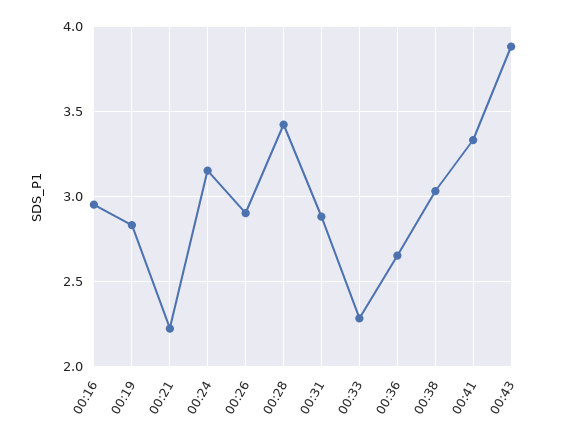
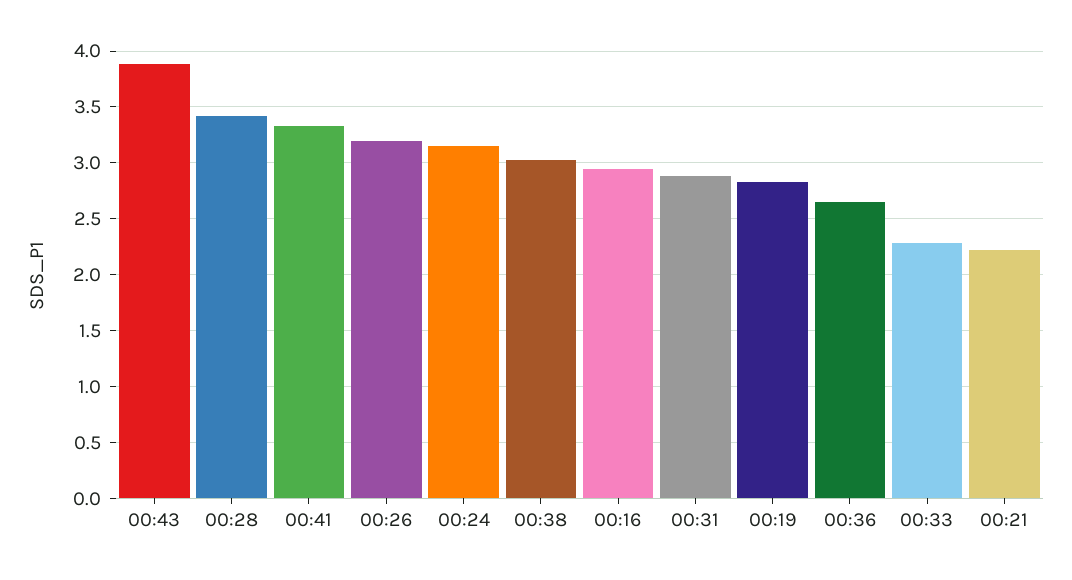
  {
    "00:16": 2.95,
    "00:19": 2.85,
    "00:21": 2.2,
    "00:24": 3.15,
-   "00:26": 2.9,
+   "00:26": 3.2,
    "00:28": 3.4,
    "00:31": 2.9,
    "00:33": 2.3,
    "00:36": 2.65,
    "00:38": 3.05,
    "00:41": 3.35,
    "00:43": 3.9
  }

